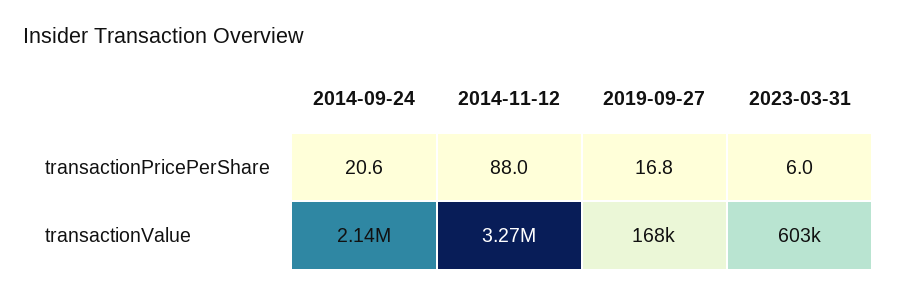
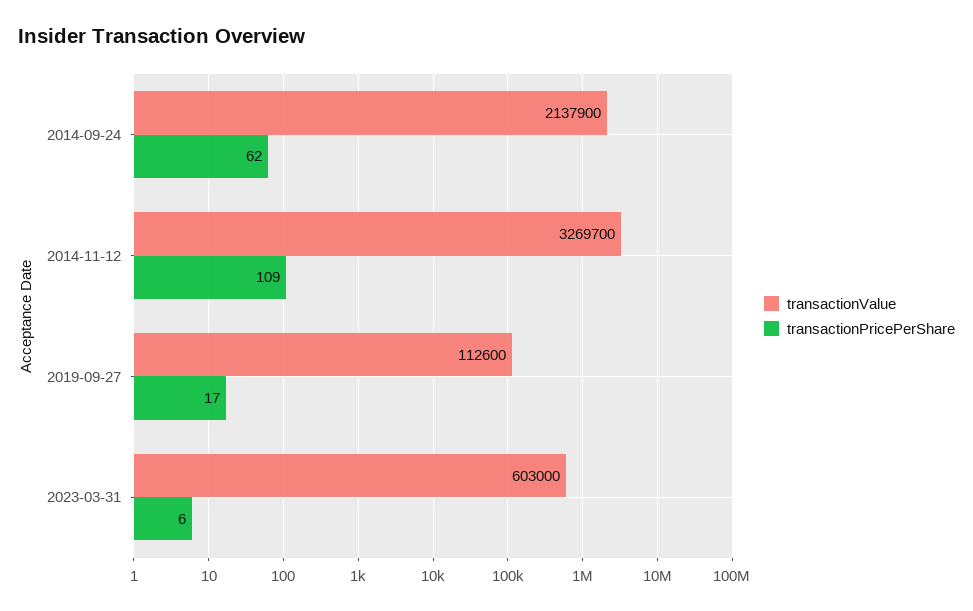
  {
    "transactionPricePerShare": {
-     "2014-09-24": 20.6,
+     "2014-09-24": 62,
-     "2014-11-12": 88,
+     "2014-11-12": 109,
      "2019-09-27": 16.8,
      "2023-03-31": 6
    },
    "transactionValue": {
      "2014-09-24": 2137900,
      "2014-11-12": 3269700,
-     "2019-09-27": 168000,
+     "2019-09-27": 112600,
      "2023-03-31": 603000
    }
  }

